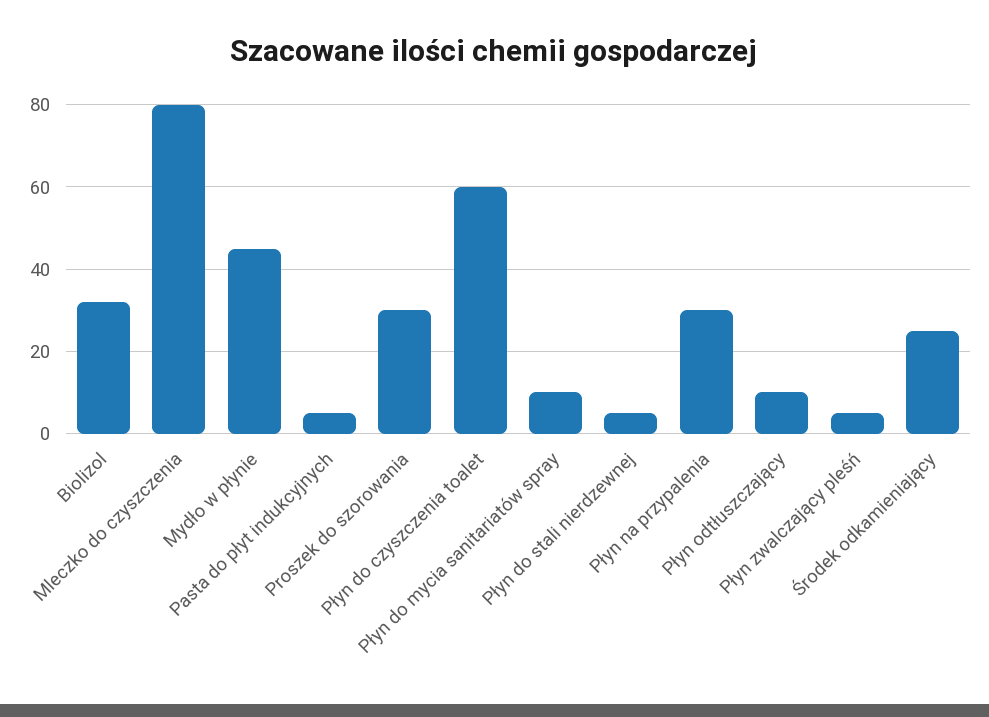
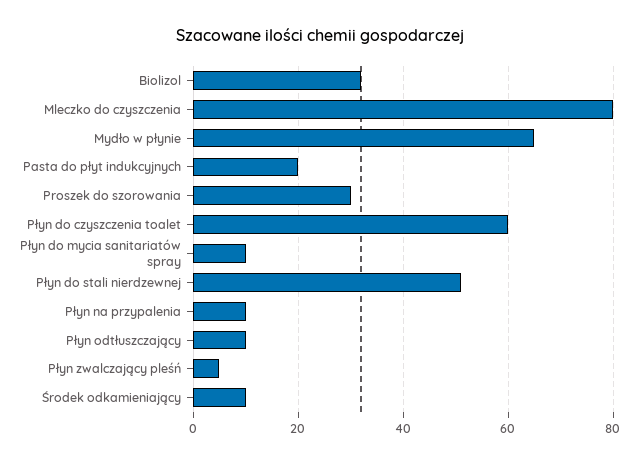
  {
    "Biolizol": 30,
    "Mleczko do czyszczenia": 80,
-   "Mydło w płynie": 45,
+   "Mydło w płynie": 65,
-   "Pasta do płyt indukcyjnych": 5,
+   "Pasta do płyt indukcyjnych": 20,
    "Proszek do szorowania": 30,
    "Płyn do czyszczenia toalet": 60,
    "Płyn do mycia sanitariatów spray": 10,
-   "Płyn do stali nierdzewnej": 5,
+   "Płyn do stali nierdzewnej": 50,
-   "Płyn na przypalenia": 30,
+   "Płyn na przypalenia": 10,
    "Płyn odtłuszczający": 10,
    "Płyn zwalczający pleśń": 5,
-   "Środek odkamieniający": 25
+   "Środek odkamieniający": 10
  }

